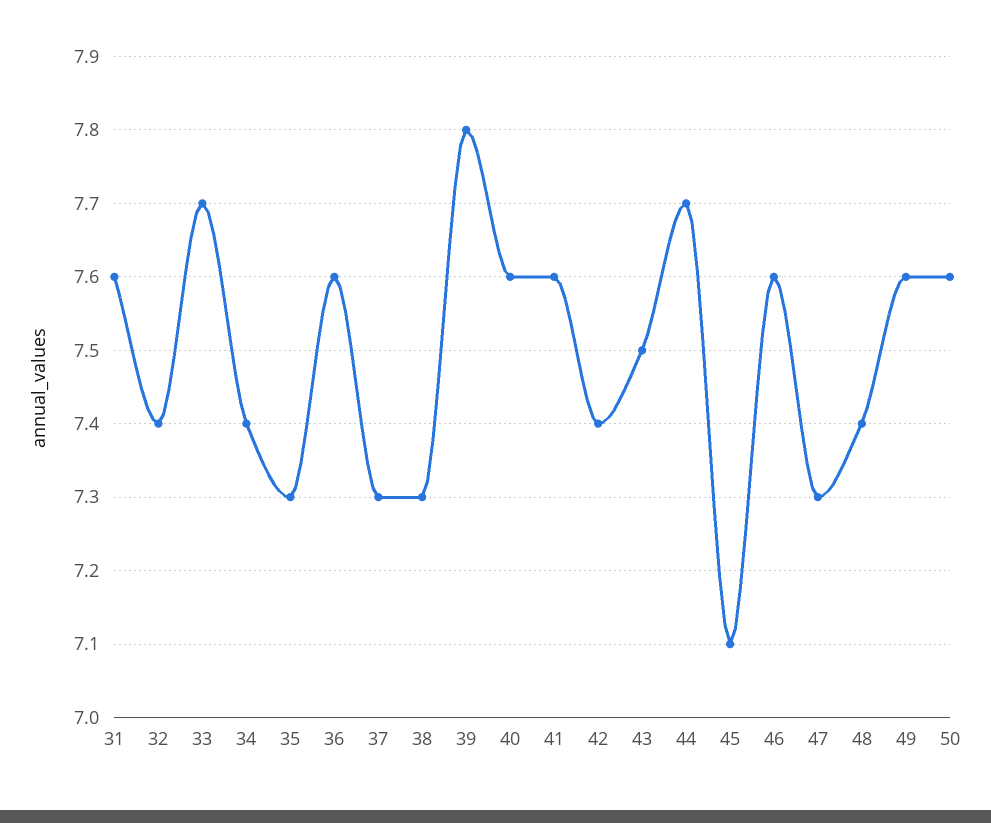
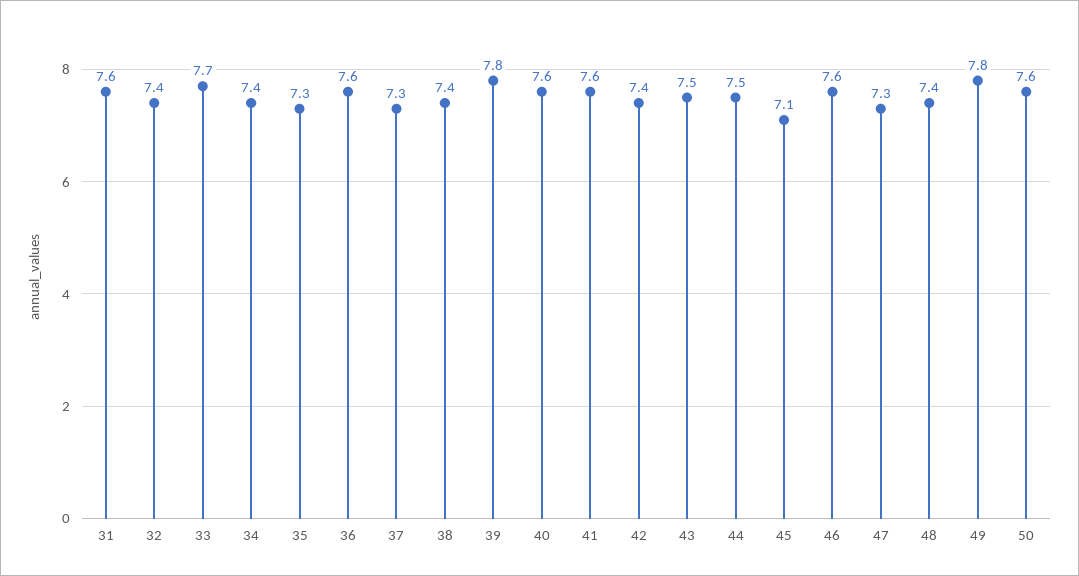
  {
    "31": 7.6,
    "32": 7.4,
    "33": 7.7,
    "34": 7.4,
    "35": 7.3,
    "36": 7.6,
    "37": 7.3,
-   "38": 7.3,
+   "38": 7.4,
    "39": 7.8,
    "40": 7.6,
    "41": 7.6,
    "42": 7.4,
    "43": 7.5,
-   "44": 7.7,
+   "44": 7.5,
    "45": 7.1,
    "46": 7.6,
    "47": 7.3,
    "48": 7.4,
-   "49": 7.6,
+   "49": 7.8,
    "50": 7.6
  }

